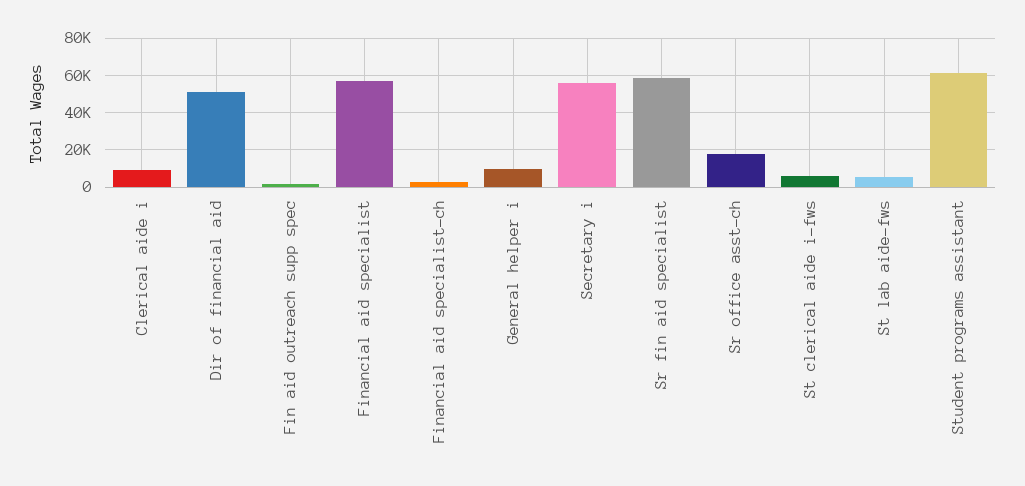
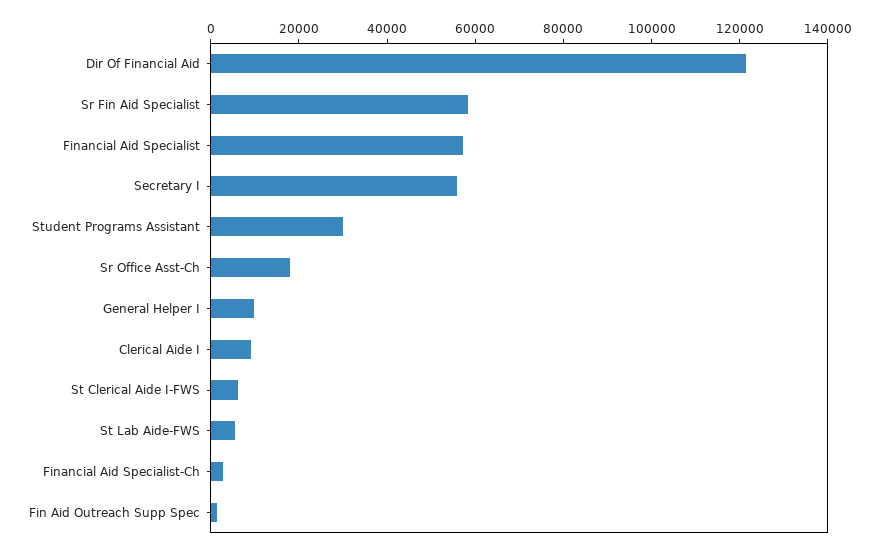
  {
    "Clerical aide i": 10000,
-   "Dir of financial aid": 50000,
+   "Dir of financial aid": 120000,
    "Fin aid outreach supp spec": 0,
    "Financial aid specialist": 55000,
    "Financial aid specialist-ch": 5000,
    "General helper i": 10000,
    "Secretary i": 55000,
    "Sr fin aid specialist": 60000,
    "Sr office asst-ch": 20000,
    "St clerical aide i-fws": 5000,
    "St lab aide-fws": 5000,
-   "Student programs assistant": 60000
+   "Student programs assistant": 30000
  }

